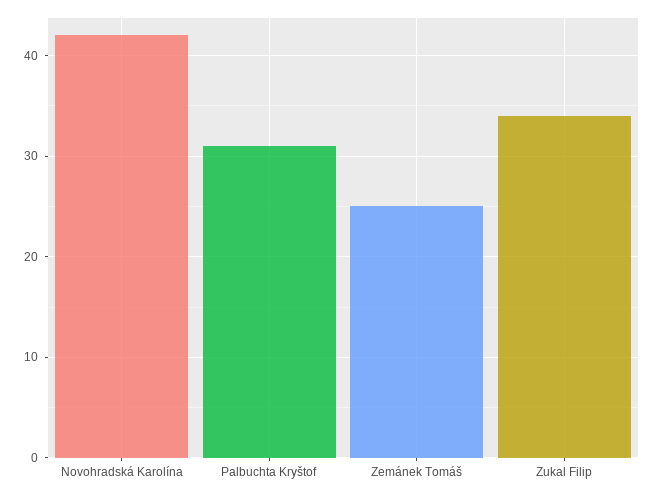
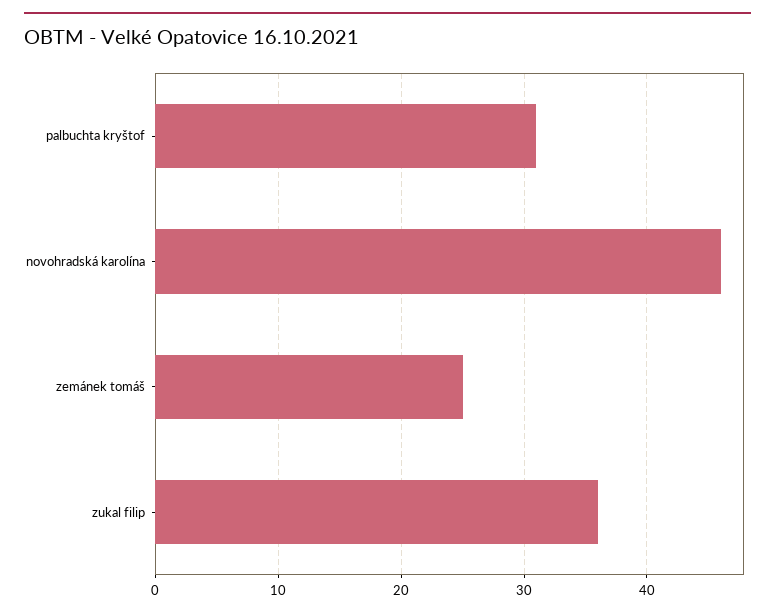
  {
-   "Novohradská Karolína": 42,
+   "Novohradská Karolína": 46,
    "Palbuchta Kryštof": 31,
    "Zemánek Tomáš": 25,
-   "Zukal Filip": 34
+   "Zukal Filip": 36
  }

